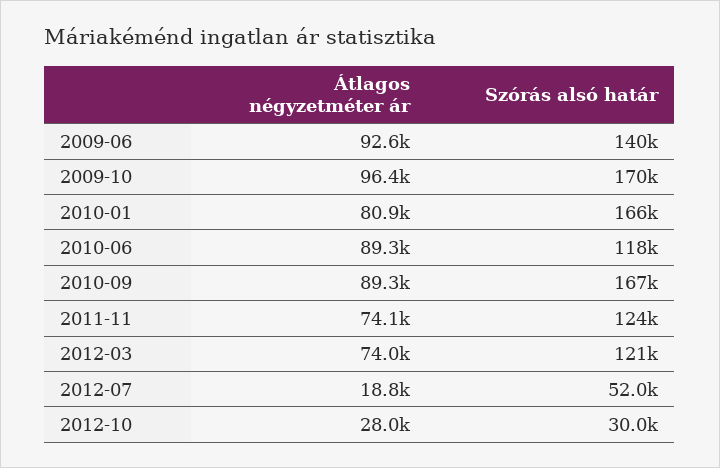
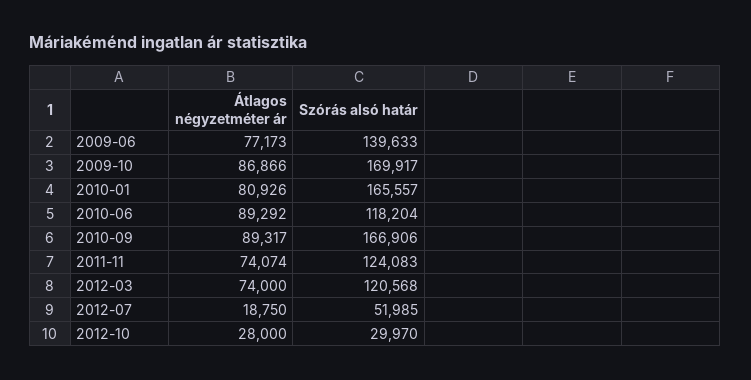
  {
    "Átlagos négyzetméter ár": {
-     "2009-06": 92600,
+     "2009-06": 77173,
-     "2009-10": 96400,
+     "2009-10": 86866,
      "2010-01": 80926,
      "2010-06": 89292,
      "2010-09": 89317,
      "2011-11": 74074,
      "2012-03": 74000,
      "2012-07": 18750,
      "2012-10": 28000
    },
    "Szórás alsó határ": {
      "2009-06": 139633,
      "2009-10": 169917,
      "2010-01": 165557,
      "2010-06": 118204,
      "2010-09": 166906,
      "2011-11": 124083,
      "2012-03": 120568,
      "2012-07": 51985,
      "2012-10": 29970
    }
  }

